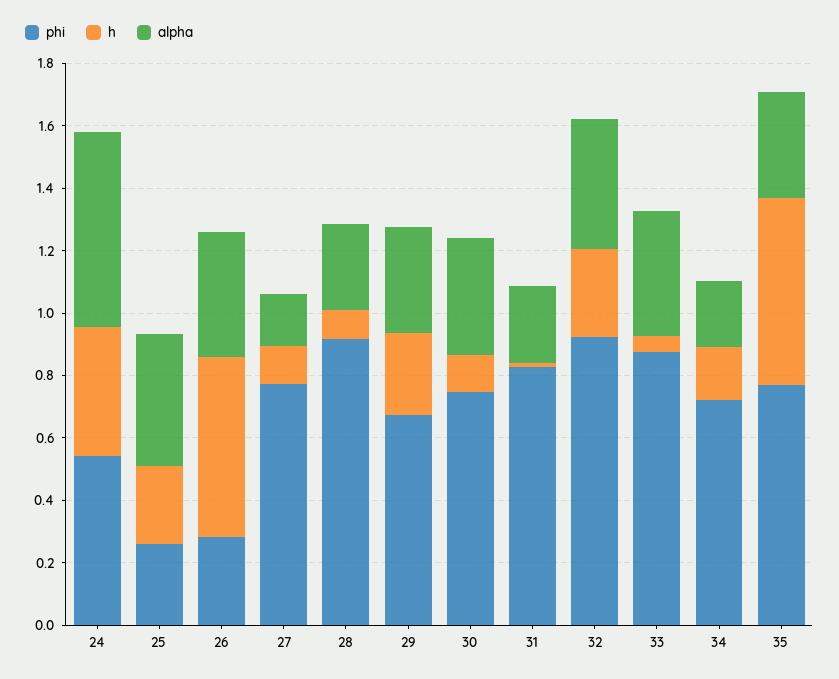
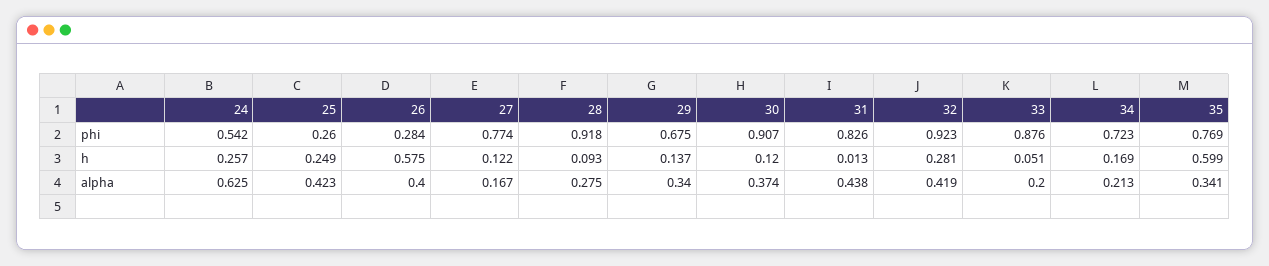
  {
    "phi": {
      "24": 0.542,
      "25": 0.26,
      "26": 0.284,
      "27": 0.774,
      "28": 0.918,
      "29": 0.675,
-     "30": 0.75,
+     "30": 0.907,
      "31": 0.826,
      "32": 0.923,
      "33": 0.876,
      "34": 0.723,
      "35": 0.769
    },
    "h": {
-     "24": 0.4,
+     "24": 0.257,
      "25": 0.249,
      "26": 0.575,
      "27": 0.122,
      "28": 0.093,
-     "29": 0.25,
+     "29": 0.137,
      "30": 0.12,
      "31": 0.013,
      "32": 0.281,
      "33": 0.051,
      "34": 0.169,
      "35": 0.599
    },
    "alpha": {
      "24": 0.625,
      "25": 0.423,
      "26": 0.4,
      "27": 0.167,
      "28": 0.275,
      "29": 0.34,
      "30": 0.374,
-     "31": 0.25,
+     "31": 0.438,
      "32": 0.419,
-     "33": 0.4,
+     "33": 0.2,
      "34": 0.213,
      "35": 0.341
    }
  }

